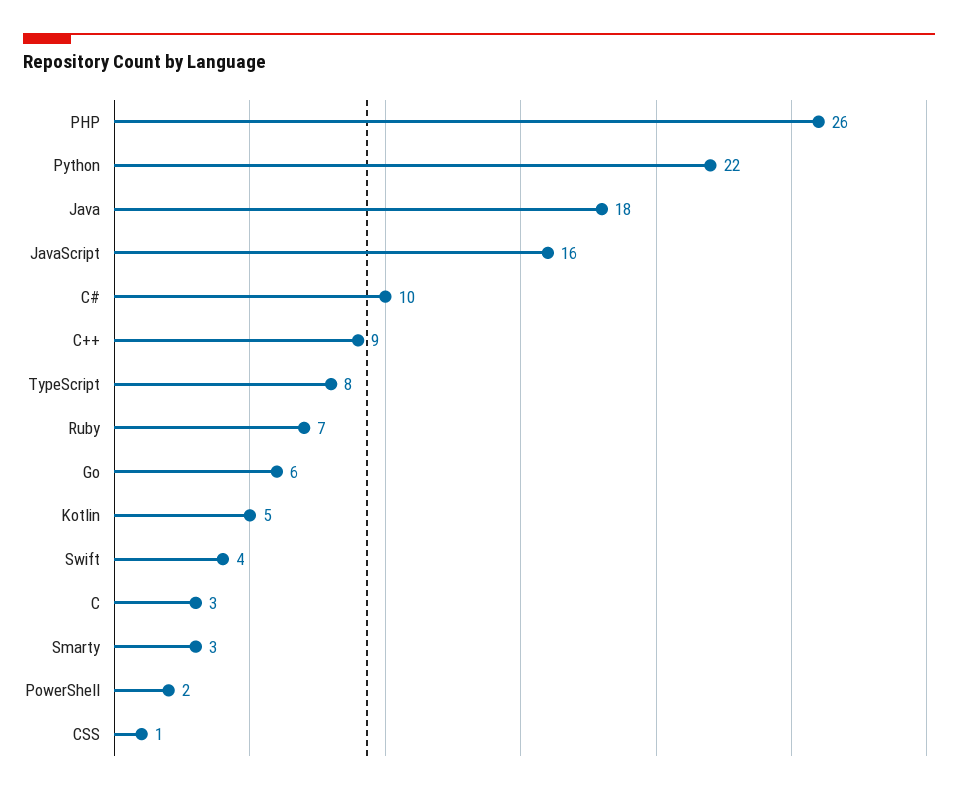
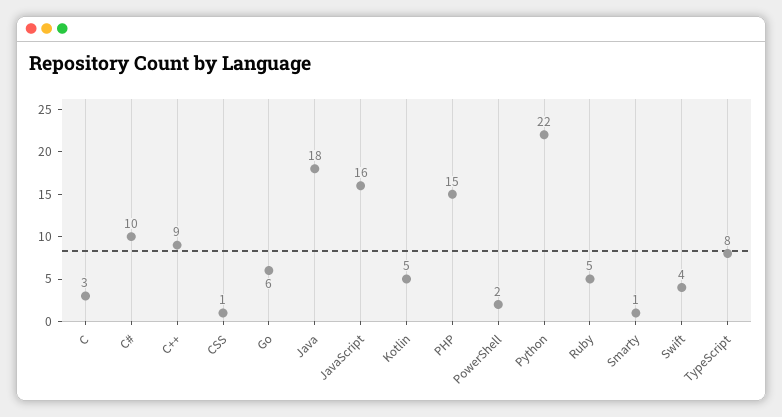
  {
-   "PHP": 26,
+   "PHP": 15,
    "Python": 22,
    "Java": 18,
    "JavaScript": 16,
    "C#": 10,
    "C++": 9,
    "TypeScript": 8,
-   "Ruby": 7,
+   "Ruby": 5,
    "Go": 6,
    "Kotlin": 5,
    "Swift": 4,
    "C": 3,
-   "Smarty": 3,
+   "Smarty": 1,
    "PowerShell": 2,
    "CSS": 1
  }

